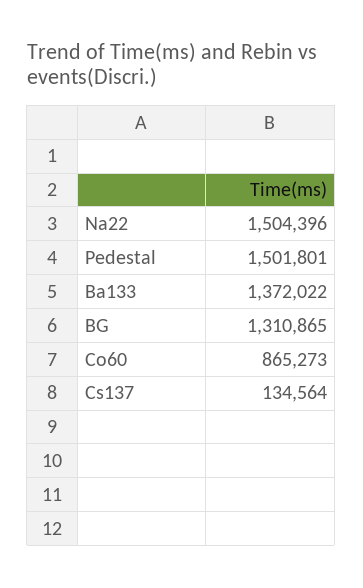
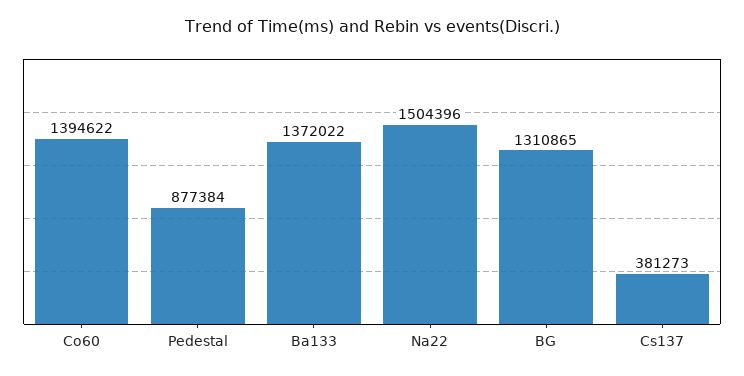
  {
    "Na22": 1504396,
-   "Pedestal": 1501801,
+   "Pedestal": 877384,
    "Ba133": 1372022,
    "BG": 1310865,
-   "Co60": 865273,
+   "Co60": 1394622,
-   "Cs137": 134564
+   "Cs137": 381273
  }

